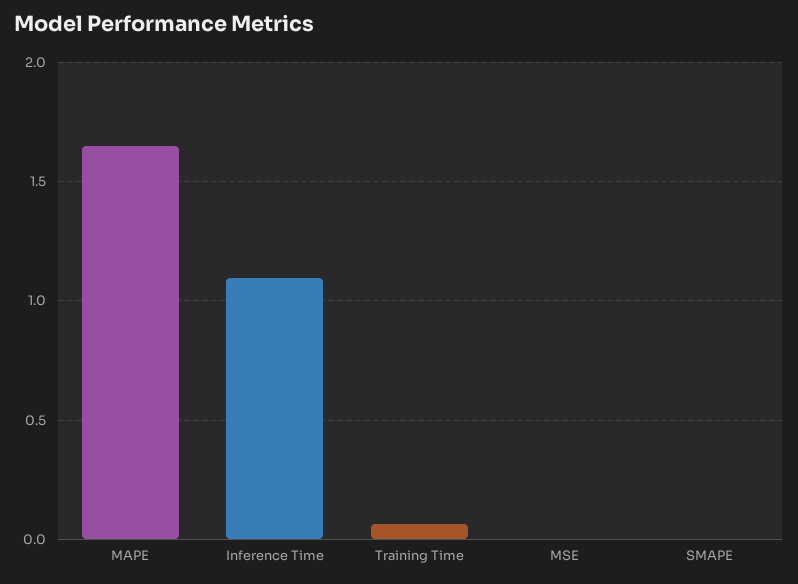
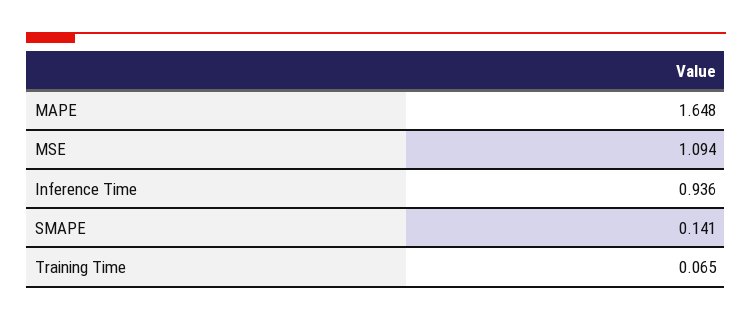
  {
    "MAPE": 1.648,
-   "Inference Time": 1.1,
+   "Inference Time": 0.936,
    "Training Time": 0.065,
-   "MSE": 0,
+   "MSE": 1.094,
-   "SMAPE": 0
+   "SMAPE": 0.141
  }

